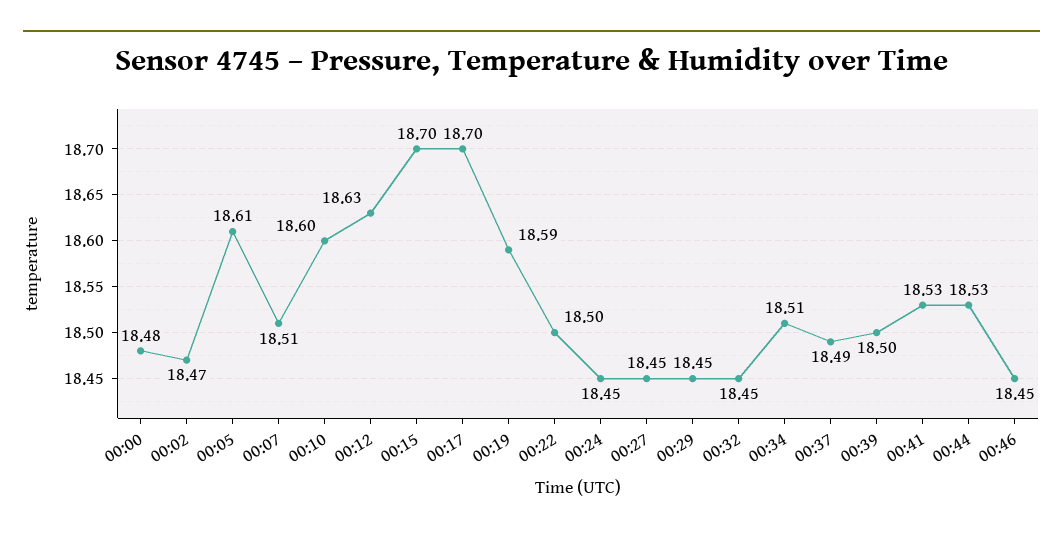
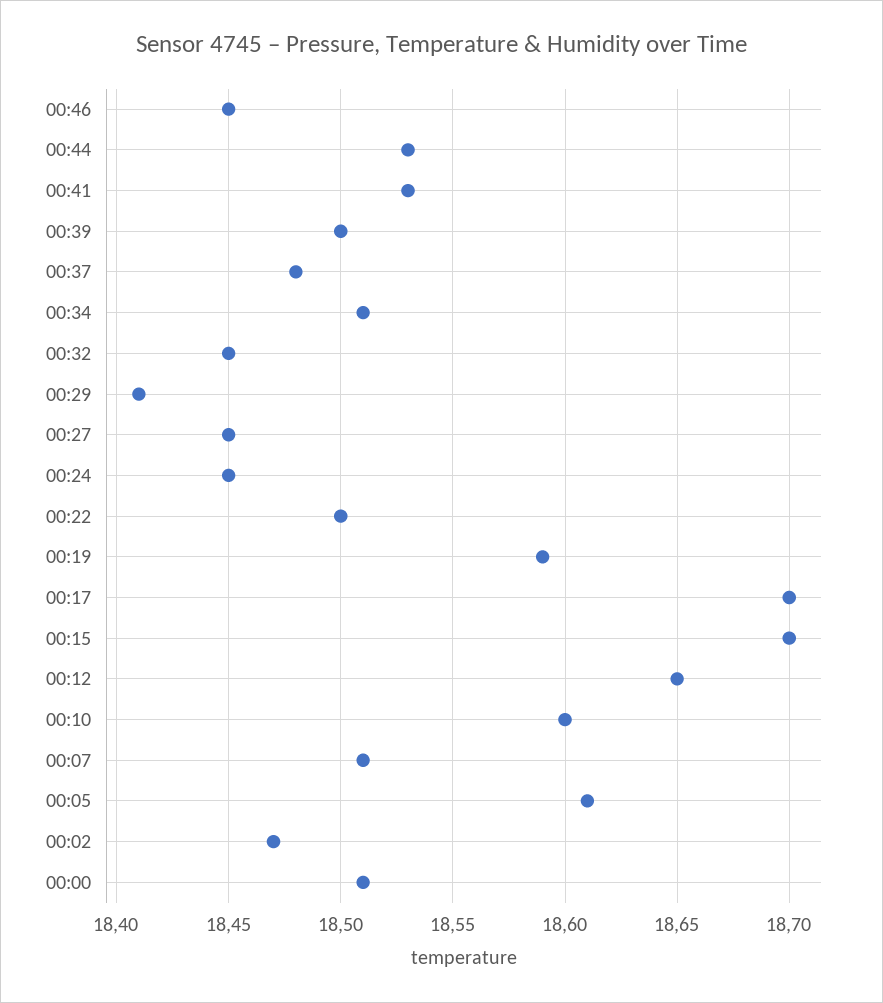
  {
-   "00:00": 18.48,
+   "00:00": 18.51,
    "00:02": 18.47,
    "00:05": 18.61,
    "00:07": 18.51,
    "00:10": 18.6,
-   "00:12": 18.63,
+   "00:12": 18.65,
    "00:15": 18.7,
    "00:17": 18.7,
    "00:19": 18.59,
    "00:22": 18.5,
    "00:24": 18.45,
    "00:27": 18.45,
-   "00:29": 18.45,
+   "00:29": 18.41,
    "00:32": 18.45,
    "00:34": 18.51,
-   "00:37": 18.49,
+   "00:37": 18.48,
    "00:39": 18.5,
    "00:41": 18.53,
    "00:44": 18.53,
    "00:46": 18.45
  }

